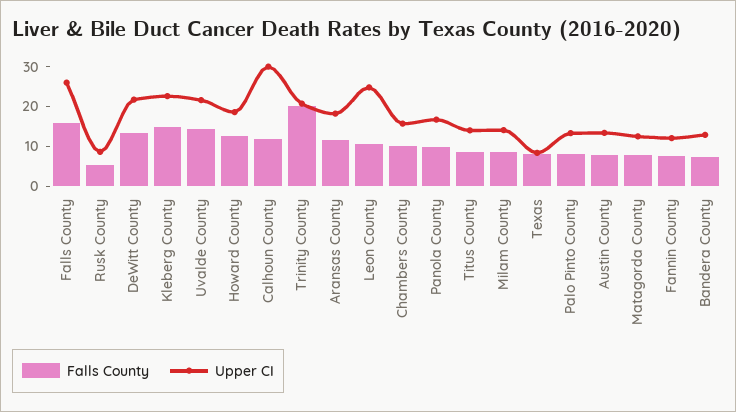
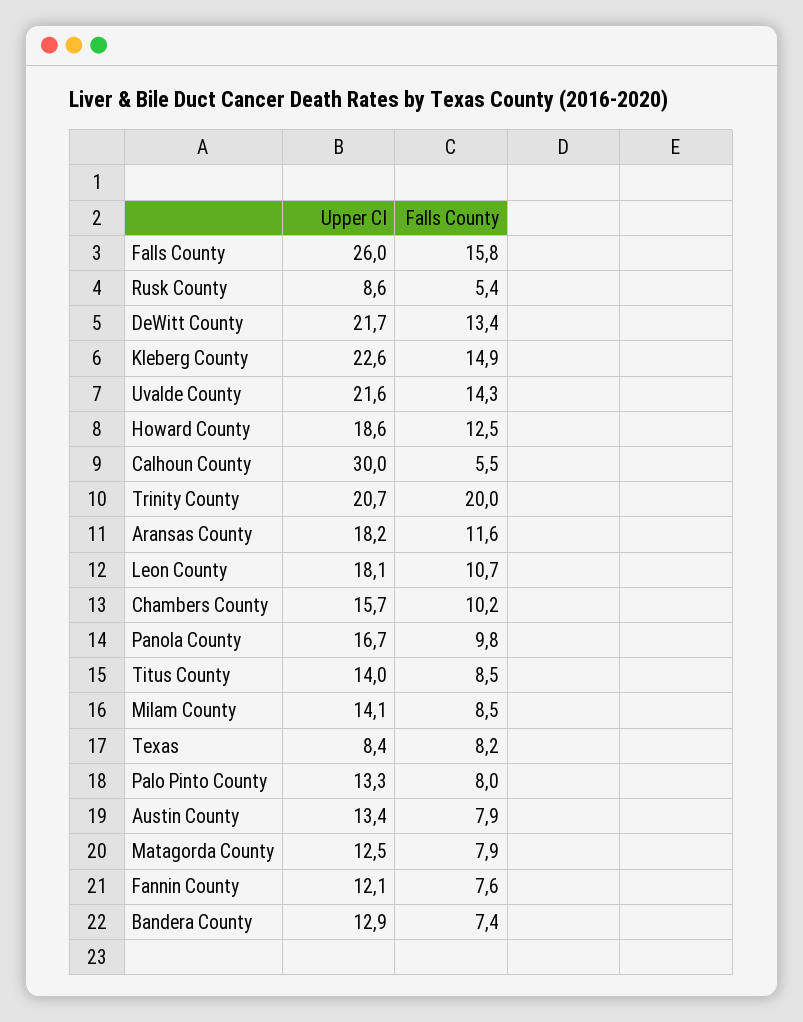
  {
    "Falls County": {
      "Falls County": 15.8,
      "Rusk County": 5.4,
      "DeWitt County": 13.4,
      "Kleberg County": 14.9,
      "Uvalde County": 14.3,
      "Howard County": 12.5,
-     "Calhoun County": 12.5,
+     "Calhoun County": 5.5,
      "Trinity County": 20,
      "Aransas County": 11.6,
      "Leon County": 10.7,
      "Chambers County": 10.2,
      "Panola County": 9.8,
      "Titus County": 8.5,
      "Milam County": 8.5,
      "Texas": 8.2,
      "Palo Pinto County": 8,
      "Austin County": 7.9,
      "Matagorda County": 7.9,
      "Fannin County": 7.6,
      "Bandera County": 7.4
    },
    "Upper CI": {
      "Falls County": 26,
      "Rusk County": 8.6,
      "DeWitt County": 21.7,
      "Kleberg County": 22.6,
      "Uvalde County": 21.6,
      "Howard County": 18.6,
      "Calhoun County": 30,
      "Trinity County": 20.7,
      "Aransas County": 18.2,
-     "Leon County": 25,
+     "Leon County": 18.1,
      "Chambers County": 15.7,
      "Panola County": 16.7,
      "Titus County": 14,
      "Milam County": 14.1,
      "Texas": 8.4,
      "Palo Pinto County": 13.3,
      "Austin County": 13.4,
      "Matagorda County": 12.5,
      "Fannin County": 12.1,
      "Bandera County": 12.9
    }
  }

